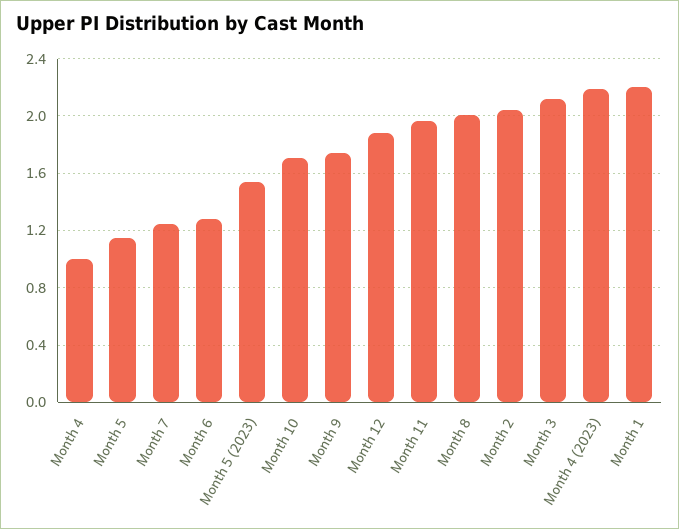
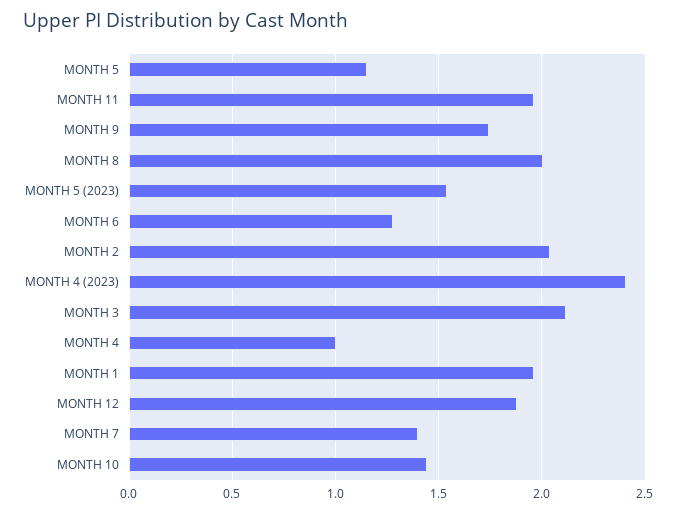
  {
    "Month 4": 1,
    "Month 5": 1.15,
-   "Month 7": 1.25,
+   "Month 7": 1.4,
    "Month 6": 1.3,
    "Month 5 (2023)": 1.55,
-   "Month 10": 1.7,
+   "Month 10": 1.45,
    "Month 9": 1.75,
    "Month 12": 1.9,
    "Month 11": 1.95,
    "Month 8": 2,
    "Month 2": 2.05,
    "Month 3": 2.1,
-   "Month 4 (2023)": 2.2,
+   "Month 4 (2023)": 2.4,
-   "Month 1": 2.2
+   "Month 1": 1.95
  }

